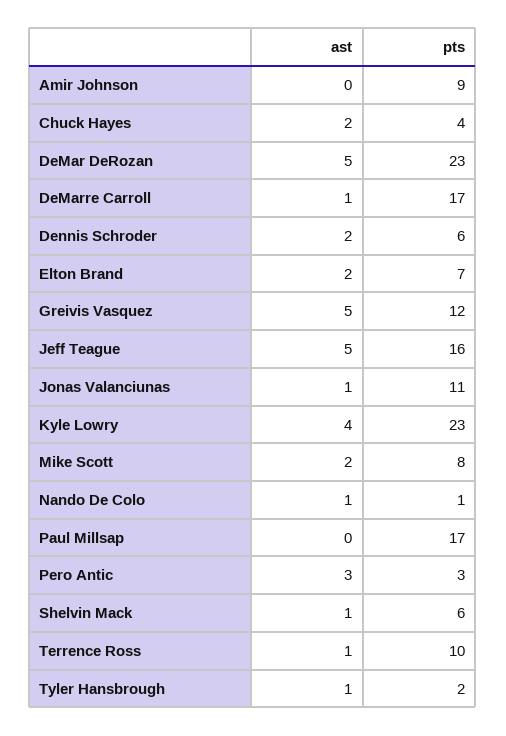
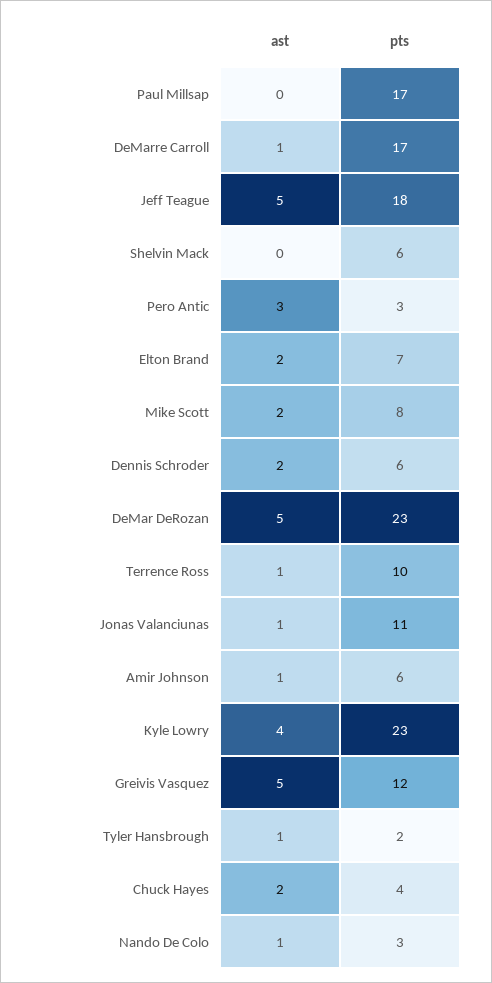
  {
    "ast": {
-     "Amir Johnson": 0,
+     "Amir Johnson": 1,
      "Chuck Hayes": 2,
      "DeMar DeRozan": 5,
      "DeMarre Carroll": 1,
      "Dennis Schroder": 2,
      "Elton Brand": 2,
      "Greivis Vasquez": 5,
      "Jeff Teague": 5,
      "Jonas Valanciunas": 1,
      "Kyle Lowry": 4,
      "Mike Scott": 2,
      "Nando De Colo": 1,
      "Paul Millsap": 0,
      "Pero Antic": 3,
-     "Shelvin Mack": 1,
+     "Shelvin Mack": 0,
      "Terrence Ross": 1,
      "Tyler Hansbrough": 1
    },
    "pts": {
-     "Amir Johnson": 9,
+     "Amir Johnson": 6,
      "Chuck Hayes": 4,
      "DeMar DeRozan": 23,
      "DeMarre Carroll": 17,
      "Dennis Schroder": 6,
      "Elton Brand": 7,
      "Greivis Vasquez": 12,
-     "Jeff Teague": 16,
+     "Jeff Teague": 18,
      "Jonas Valanciunas": 11,
      "Kyle Lowry": 23,
      "Mike Scott": 8,
-     "Nando De Colo": 1,
+     "Nando De Colo": 3,
      "Paul Millsap": 17,
      "Pero Antic": 3,
      "Shelvin Mack": 6,
      "Terrence Ross": 10,
      "Tyler Hansbrough": 2
    }
  }

